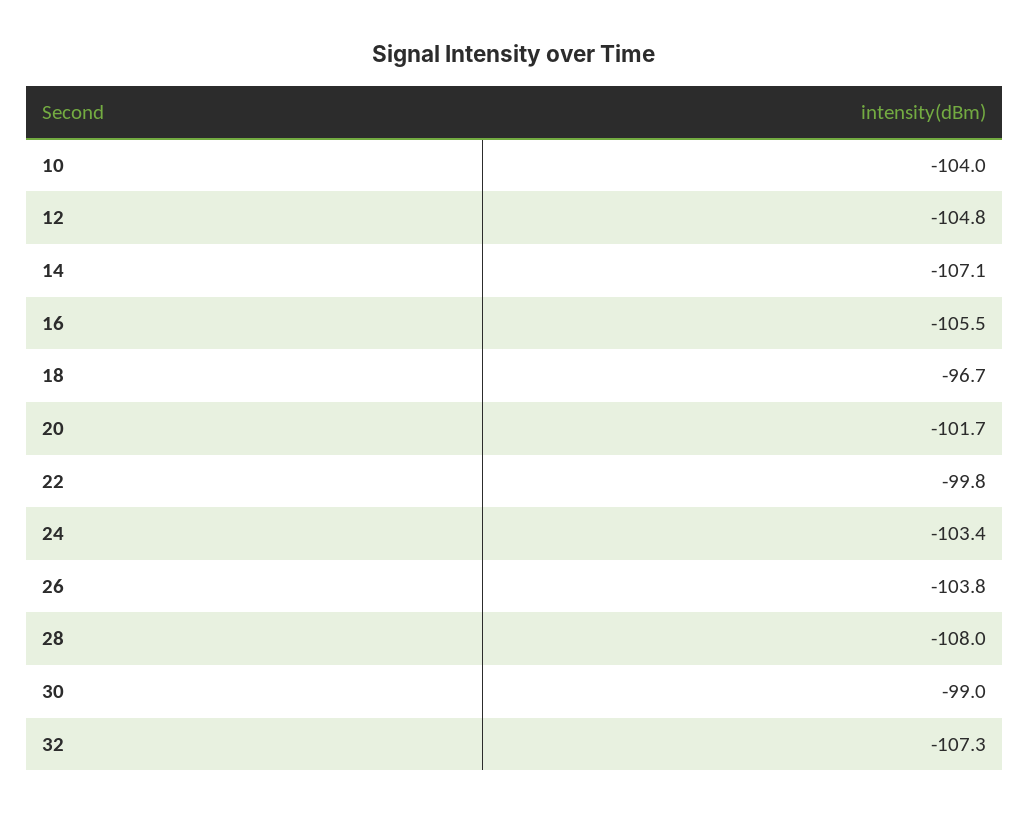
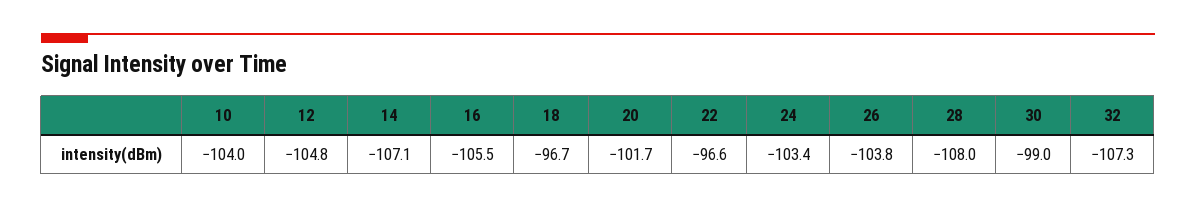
  {
    "10": -104,
    "12": -104.8,
    "14": -107.1,
    "16": -105.5,
    "18": -96.7,
    "20": -101.7,
-   "22": -99.8,
+   "22": -96.6,
    "24": -103.4,
    "26": -103.8,
    "28": -108,
    "30": -99,
    "32": -107.3
  }

